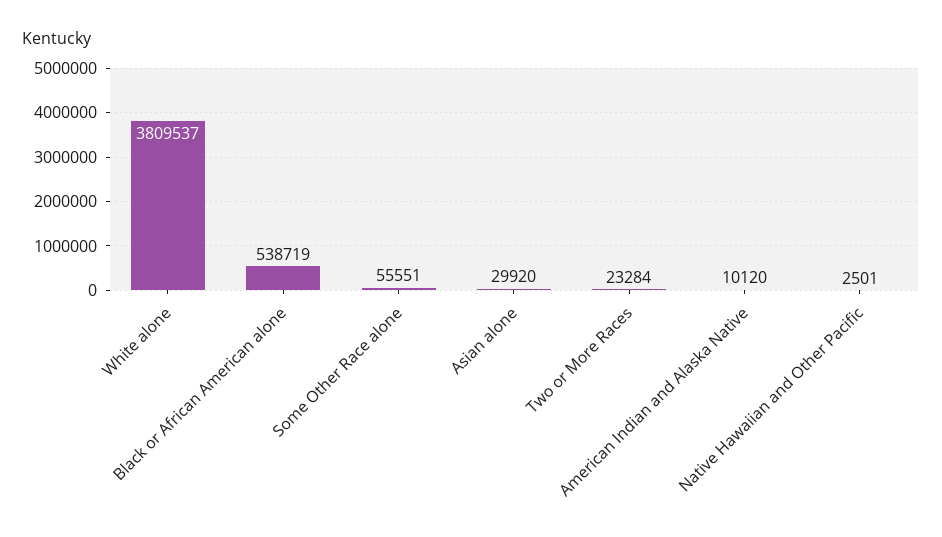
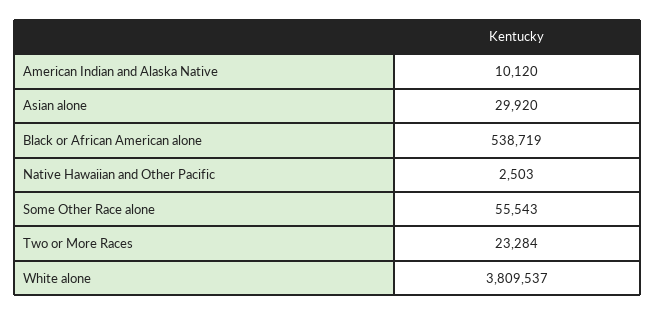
  {
    "White alone": 3809537,
    "Black or African American alone": 538719,
-   "Some Other Race alone": 55551,
+   "Some Other Race alone": 55543,
    "Asian alone": 29920,
    "Two or More Races": 23284,
    "American Indian and Alaska Native": 10120,
-   "Native Hawaiian and Other Pacific": 2501
+   "Native Hawaiian and Other Pacific": 2503
  }

